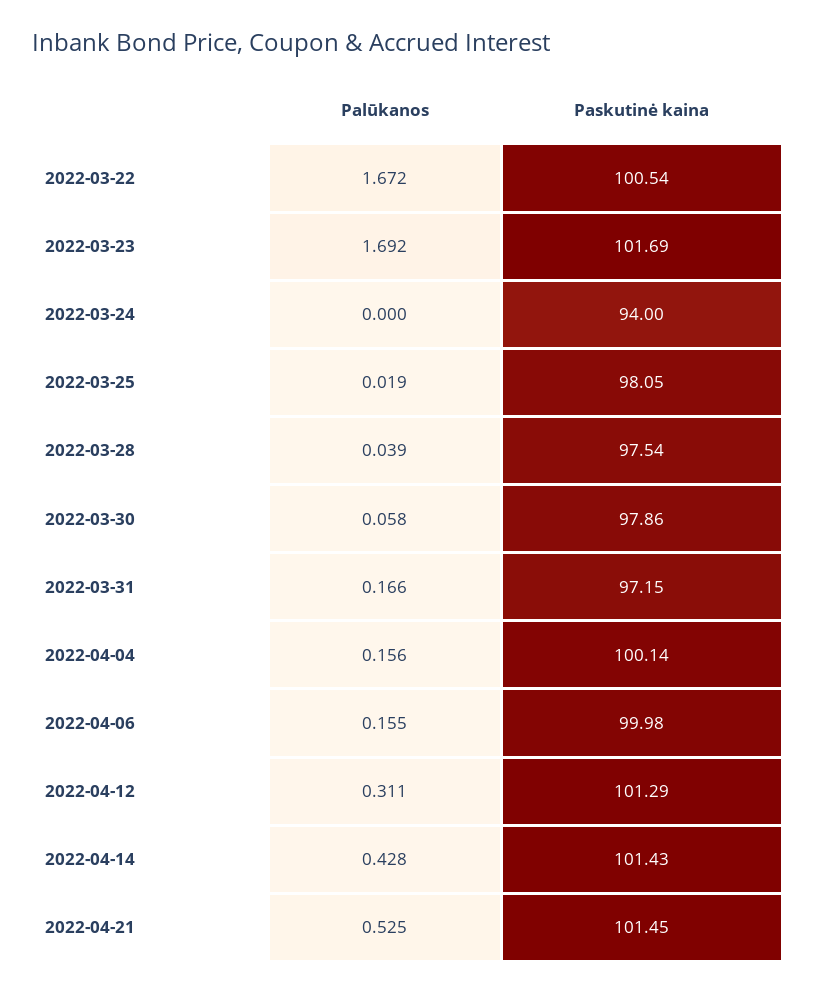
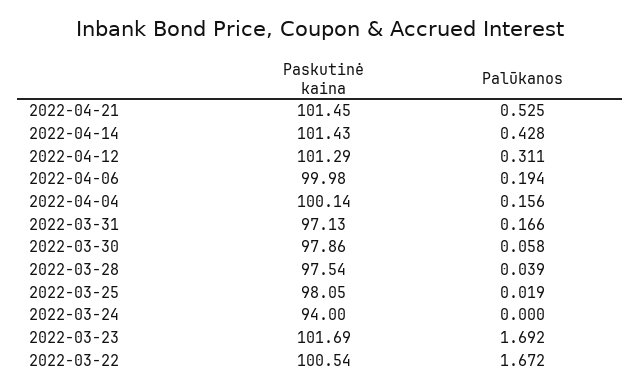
  {
    "Palūkanos": {
      "2022-03-22": 1.672,
      "2022-03-23": 1.692,
      "2022-03-24": 0,
      "2022-03-25": 0.019,
      "2022-03-28": 0.039,
      "2022-03-30": 0.058,
      "2022-03-31": 0.166,
      "2022-04-04": 0.156,
-     "2022-04-06": 0.155,
+     "2022-04-06": 0.194,
      "2022-04-12": 0.311,
      "2022-04-14": 0.428,
      "2022-04-21": 0.525
    },
    "Paskutinė kaina": {
      "2022-03-22": 100.54,
      "2022-03-23": 101.69,
      "2022-03-24": 94,
      "2022-03-25": 98.05,
      "2022-03-28": 97.54,
      "2022-03-30": 97.86,
-     "2022-03-31": 97.15,
+     "2022-03-31": 97.13,
      "2022-04-04": 100.14,
      "2022-04-06": 99.98,
      "2022-04-12": 101.29,
      "2022-04-14": 101.43,
      "2022-04-21": 101.45
    }
  }

